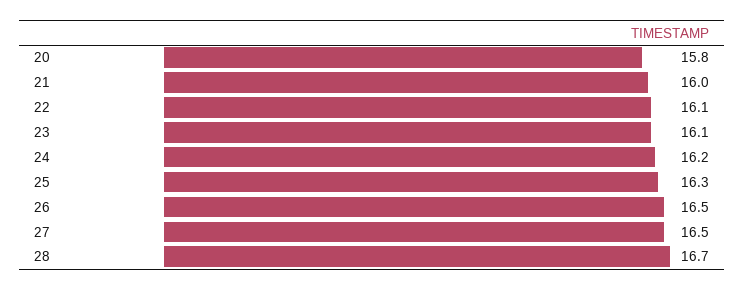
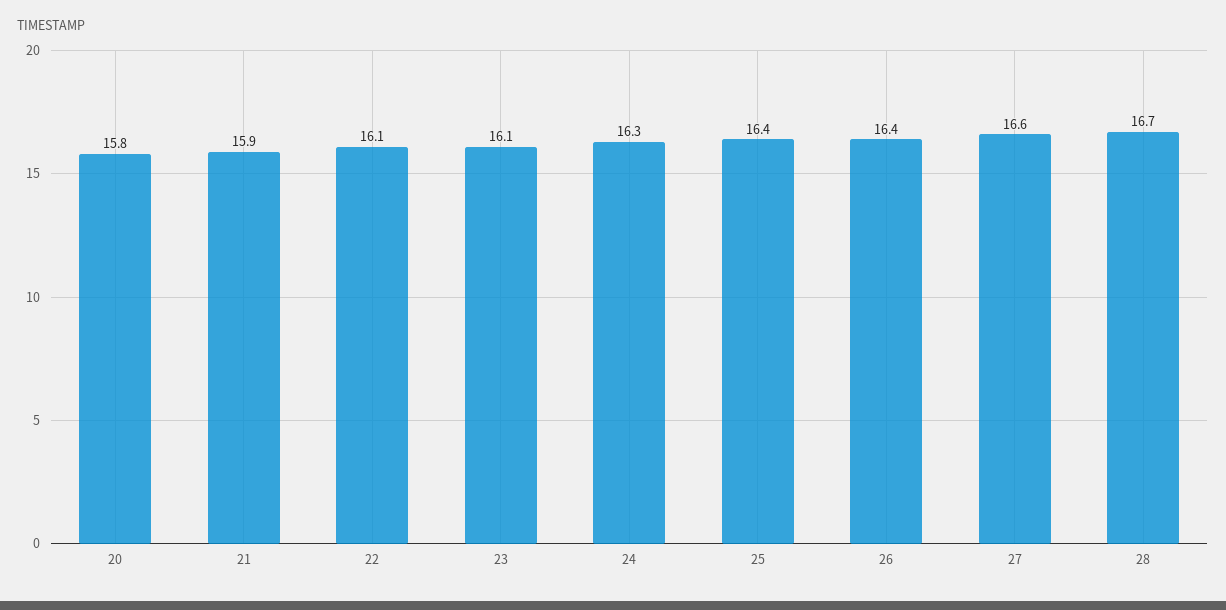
  {
    "20": 15.8,
-   "21": 16,
+   "21": 15.9,
    "22": 16.1,
    "23": 16.1,
-   "24": 16.2,
+   "24": 16.3,
-   "25": 16.3,
+   "25": 16.4,
-   "26": 16.5,
+   "26": 16.4,
-   "27": 16.5,
+   "27": 16.6,
    "28": 16.7
  }

